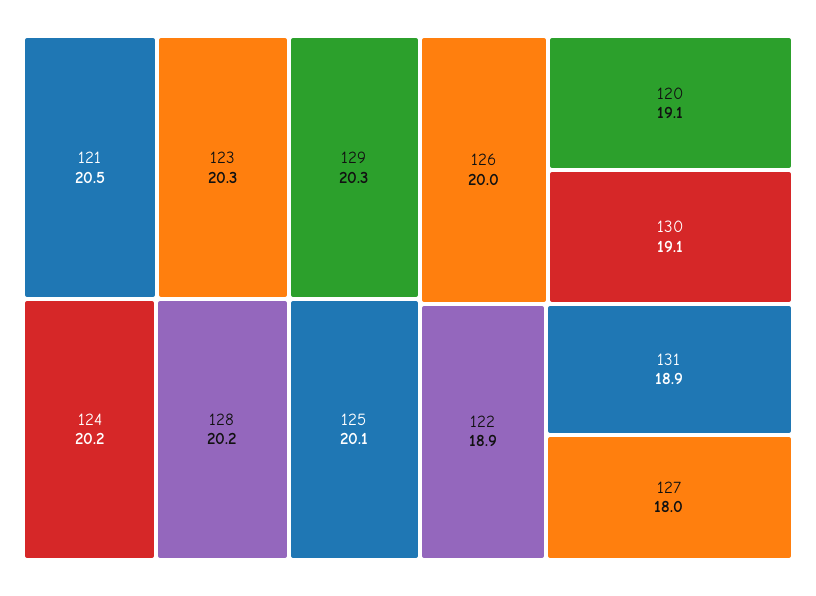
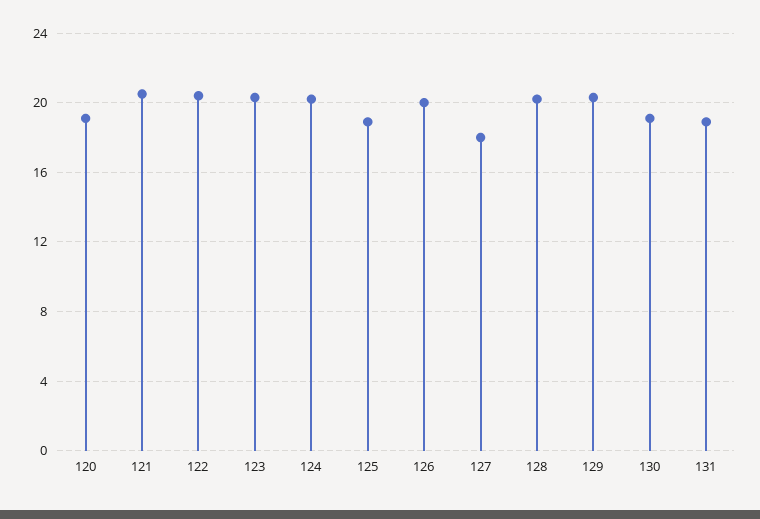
  {
    "121": 20.5,
    "123": 20.3,
    "129": 20.3,
    "124": 20.2,
    "128": 20.2,
-   "125": 20.1,
+   "125": 19,
    "126": 20,
    "120": 19.1,
    "130": 19.1,
-   "122": 18.9,
+   "122": 20.5,
    "131": 18.9,
    "127": 18
  }

